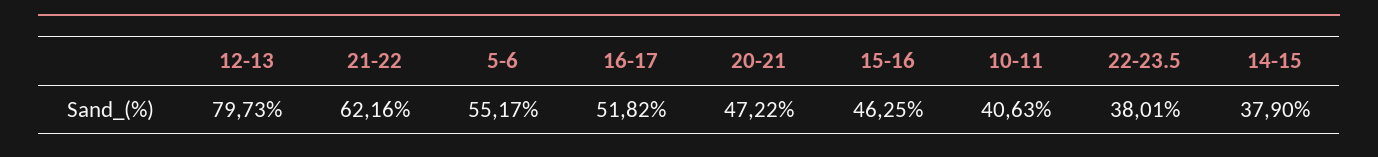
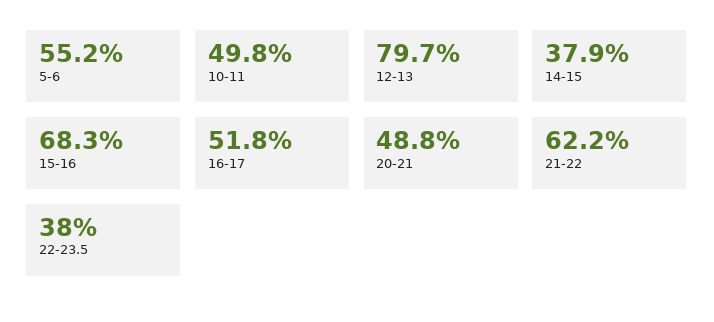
  {
    "12-13": 79.73,
    "21-22": 62.16,
    "5-6": 55.17,
    "16-17": 51.82,
-   "20-21": 47.22,
+   "20-21": 48.8,
-   "15-16": 46.25,
+   "15-16": 68.3,
-   "10-11": 40.63,
+   "10-11": 49.8,
    "22-23.5": 38.01,
    "14-15": 37.9
  }

